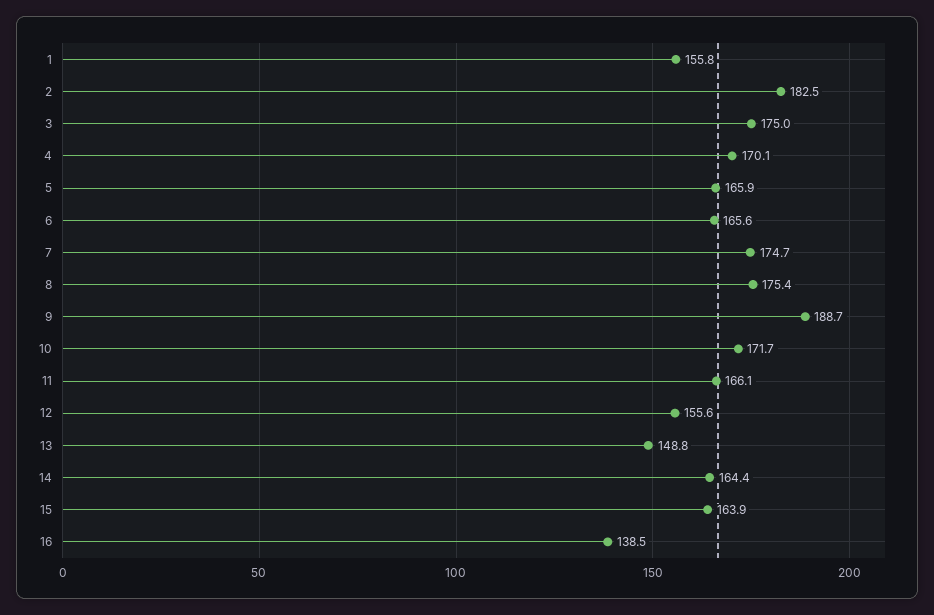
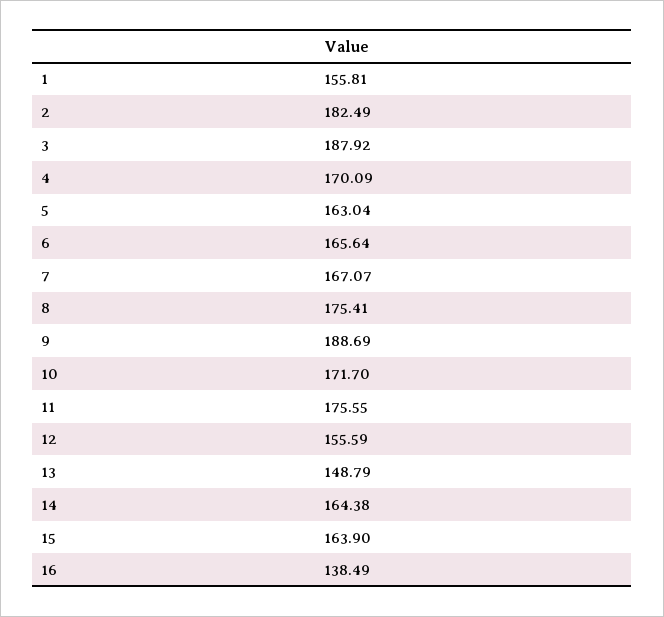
  {
    "1": 155.81,
    "2": 182.49,
-   "3": 175,
+   "3": 187.92,
    "4": 170.09,
-   "5": 165.9,
+   "5": 163.04,
    "6": 165.64,
-   "7": 174.7,
+   "7": 167.07,
    "8": 175.41,
    "9": 188.69,
    "10": 171.7,
-   "11": 166.1,
+   "11": 175.55,
    "12": 155.59,
    "13": 148.79,
    "14": 164.38,
    "15": 163.9,
    "16": 138.49
  }

